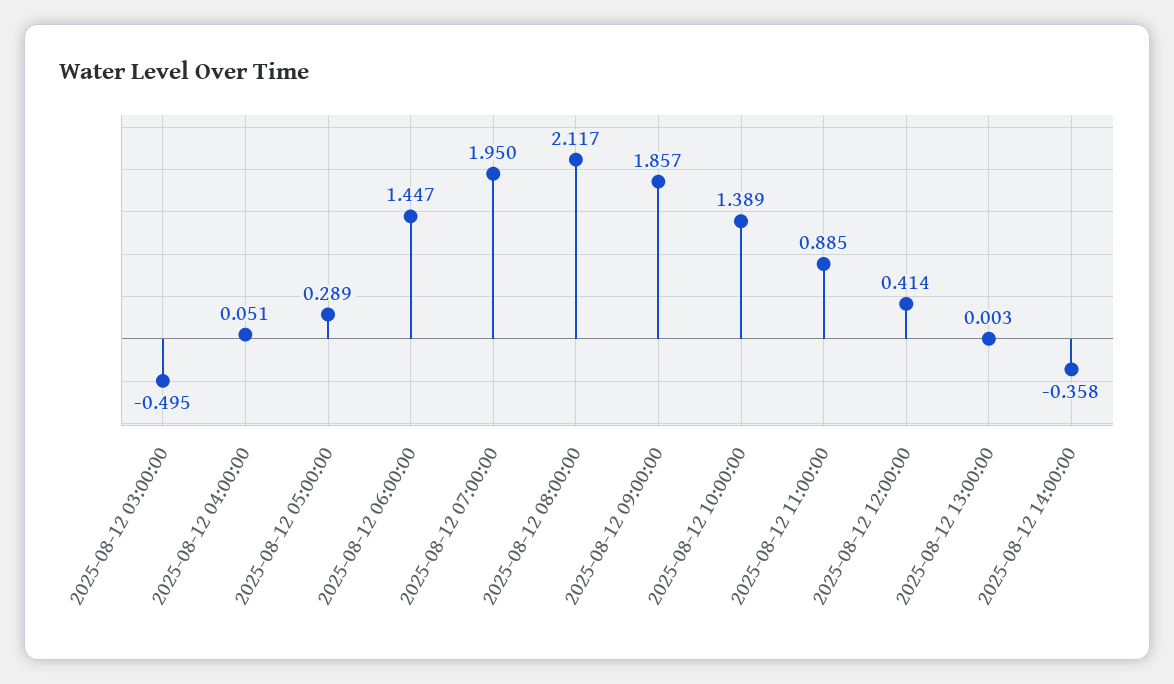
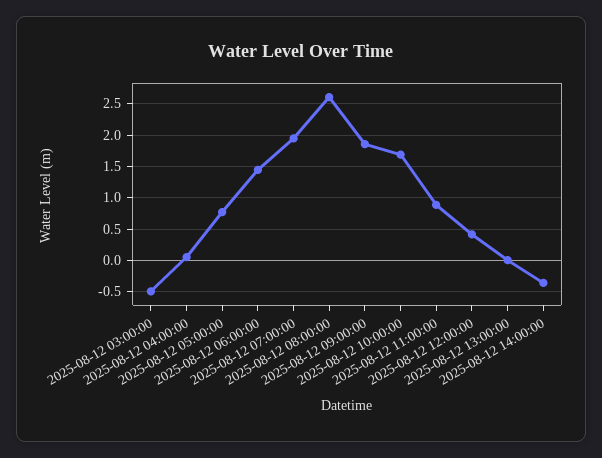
  {
    "2025-08-12 03:00:00": -0.495,
    "2025-08-12 04:00:00": 0.051,
-   "2025-08-12 05:00:00": 0.289,
+   "2025-08-12 05:00:00": 0.8,
    "2025-08-12 06:00:00": 1.447,
    "2025-08-12 07:00:00": 1.95,
-   "2025-08-12 08:00:00": 2.117,
+   "2025-08-12 08:00:00": 2.6,
    "2025-08-12 09:00:00": 1.857,
-   "2025-08-12 10:00:00": 1.389,
+   "2025-08-12 10:00:00": 1.7,
    "2025-08-12 11:00:00": 0.885,
    "2025-08-12 12:00:00": 0.414,
    "2025-08-12 13:00:00": 0.003,
    "2025-08-12 14:00:00": -0.358
  }

